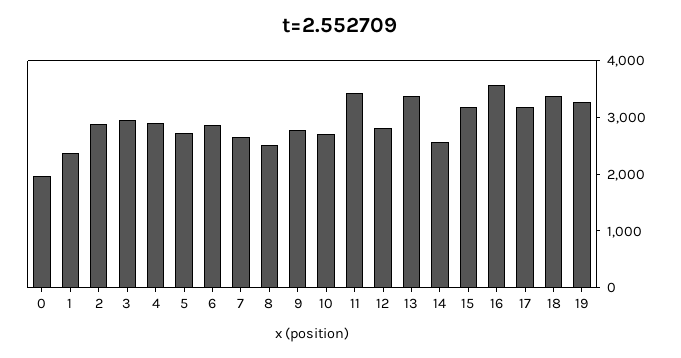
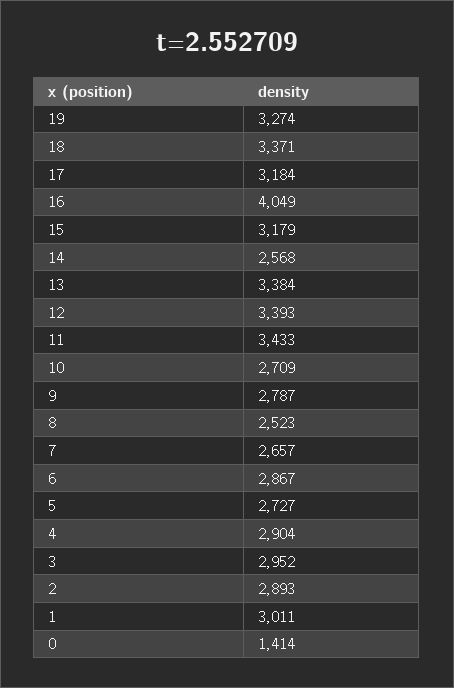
  {
-   "0": 2000,
+   "0": 1414,
-   "1": 2400,
+   "1": 3011,
    "2": 2893,
    "3": 2952,
    "4": 2904,
    "5": 2727,
    "6": 2867,
    "7": 2657,
    "8": 2523,
    "9": 2787,
    "10": 2709,
    "11": 3433,
-   "12": 2800,
+   "12": 3393,
    "13": 3384,
    "14": 2568,
    "15": 3179,
-   "16": 3600,
+   "16": 4049,
    "17": 3184,
    "18": 3371,
    "19": 3274
  }

